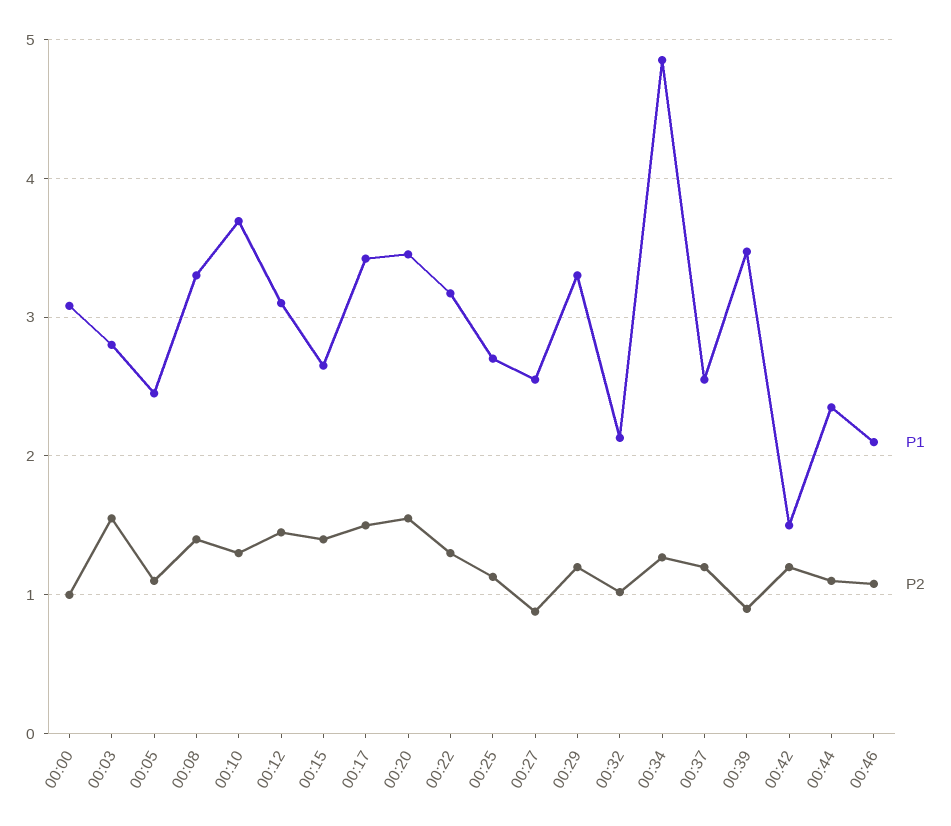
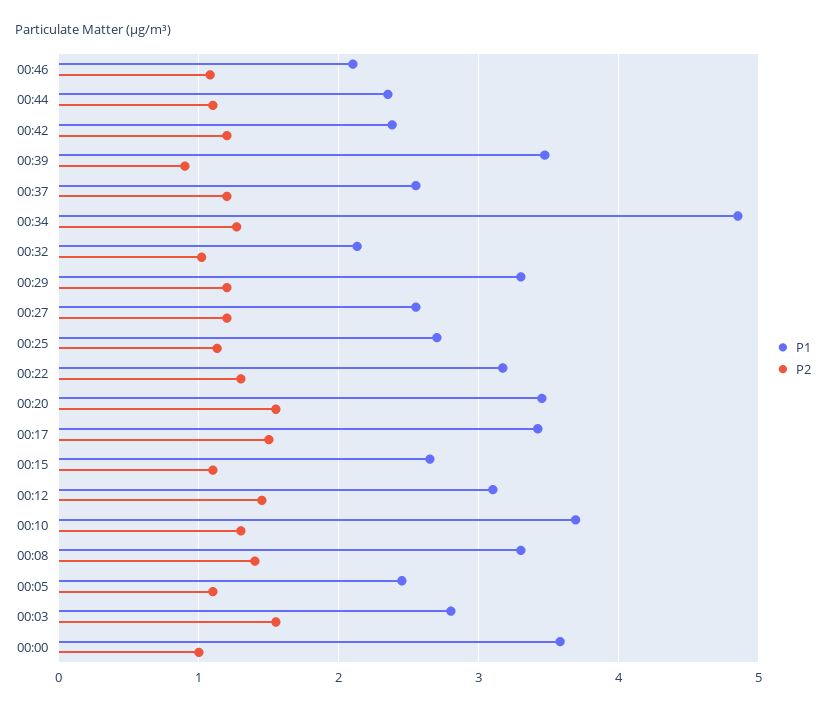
  {
    "P1": {
-     "00:00": 3.1,
+     "00:00": 3.6,
      "00:03": 2.8,
      "00:05": 2.5,
      "00:08": 3.3,
      "00:10": 3.7,
      "00:12": 3.1,
      "00:15": 2.7,
      "00:17": 3.4,
      "00:20": 3.5,
      "00:22": 3.2,
      "00:25": 2.7,
      "00:27": 2.6,
      "00:29": 3.3,
      "00:32": 2.1,
      "00:34": 4.9,
      "00:37": 2.6,
      "00:39": 3.5,
-     "00:42": 1.5,
+     "00:42": 2.4,
      "00:44": 2.4,
      "00:46": 2.1
    },
    "P2": {
      "00:00": 1,
      "00:03": 1.6,
      "00:05": 1.1,
      "00:08": 1.4,
      "00:10": 1.3,
      "00:12": 1.5,
-     "00:15": 1.4,
+     "00:15": 1.1,
      "00:17": 1.5,
      "00:20": 1.6,
      "00:22": 1.3,
      "00:25": 1.1,
-     "00:27": 0.9,
+     "00:27": 1.2,
      "00:29": 1.2,
      "00:32": 1,
      "00:34": 1.3,
      "00:37": 1.2,
      "00:39": 0.9,
      "00:42": 1.2,
      "00:44": 1.1,
      "00:46": 1.1
    }
  }

